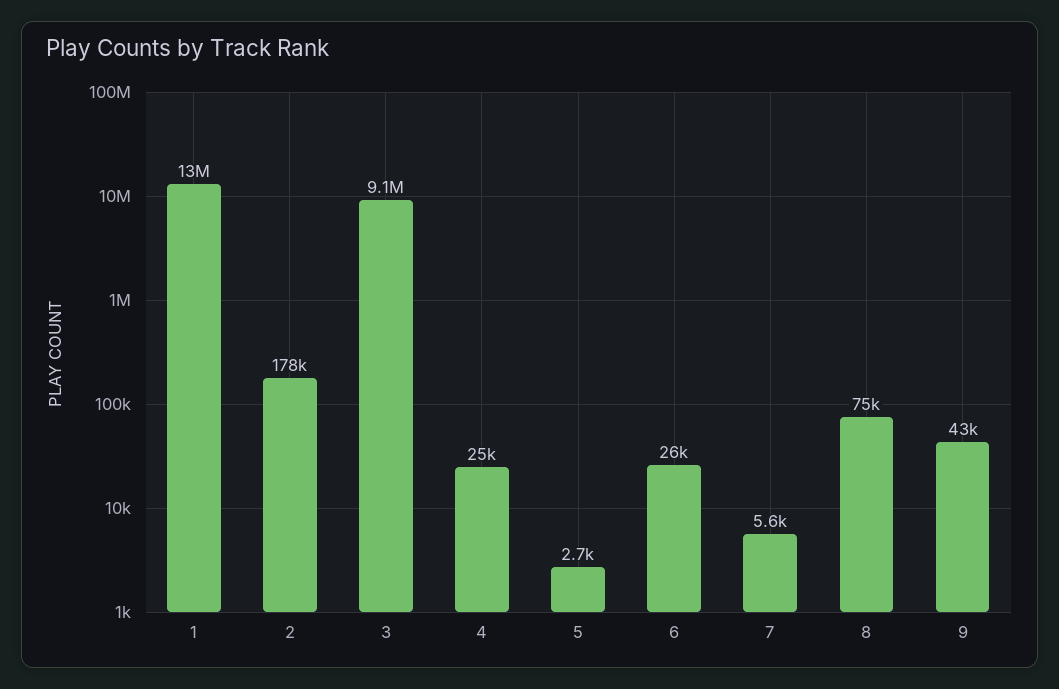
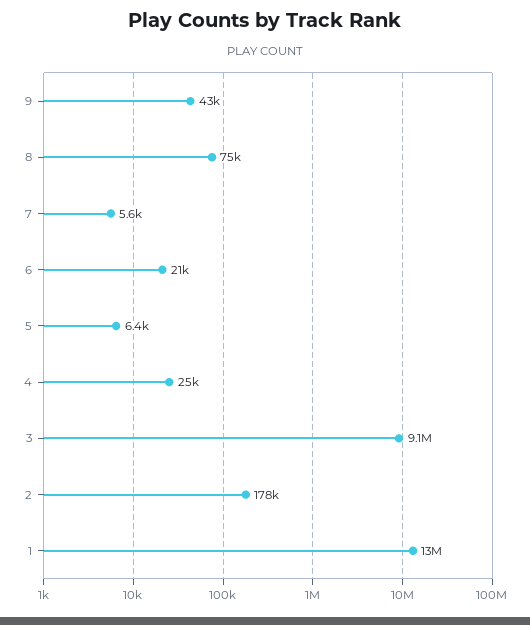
  {
    "1": 13000000,
    "2": 178000,
    "3": 9100000,
    "4": 25000,
-   "5": 2700,
+   "5": 6400,
-   "6": 26000,
+   "6": 21000,
    "7": 5600,
    "8": 75000,
    "9": 43000
  }

